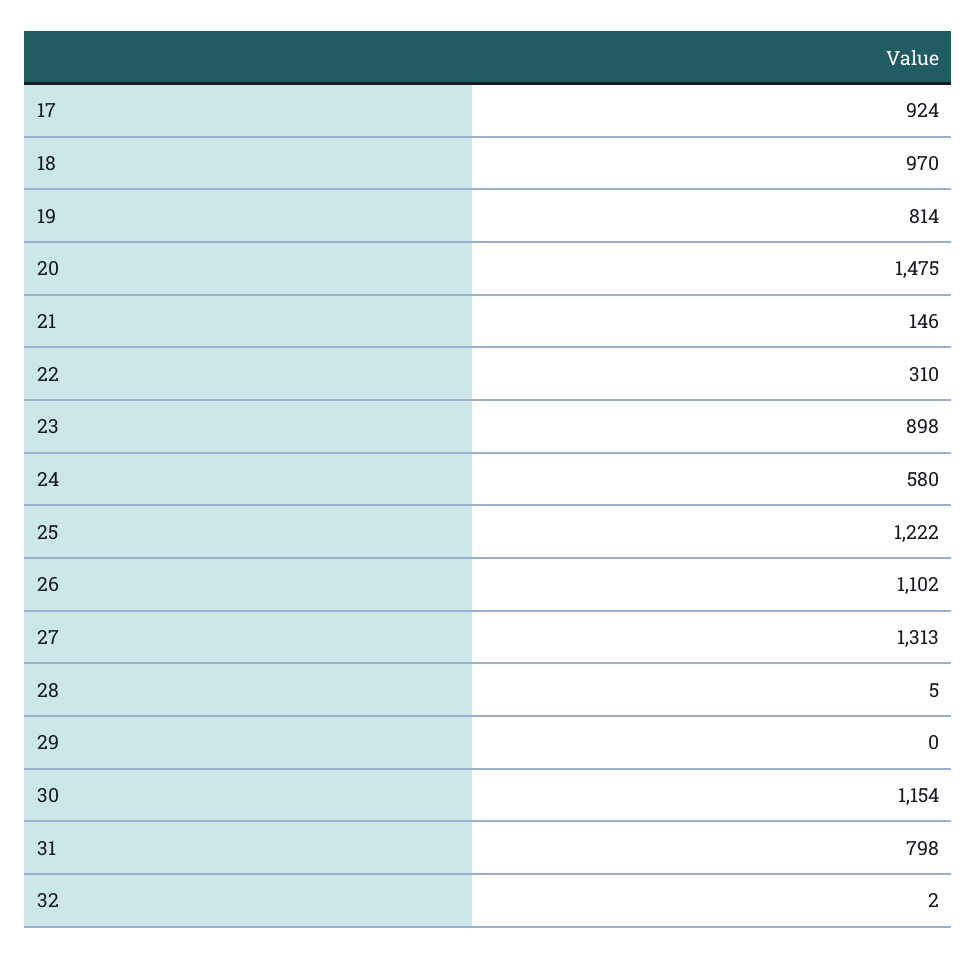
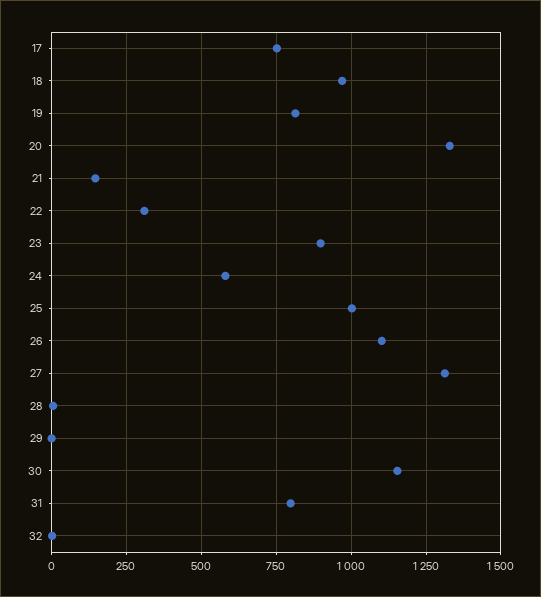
  {
-   "17": 924,
+   "17": 750,
    "18": 970,
    "19": 814,
-   "20": 1475,
+   "20": 1325,
    "21": 146,
    "22": 310,
    "23": 898,
    "24": 580,
-   "25": 1222,
+   "25": 1000,
    "26": 1102,
    "27": 1313,
    "28": 5,
    "29": 0,
    "30": 1154,
    "31": 798,
    "32": 2
  }

